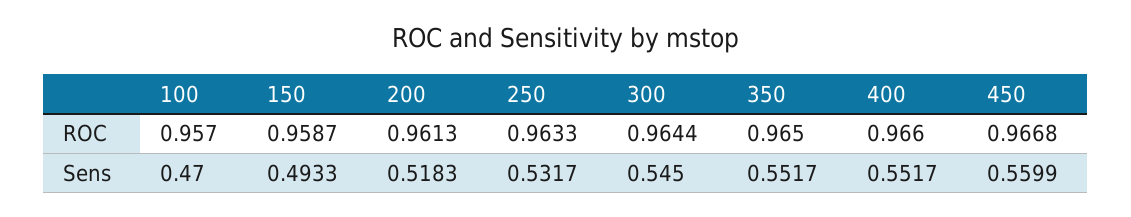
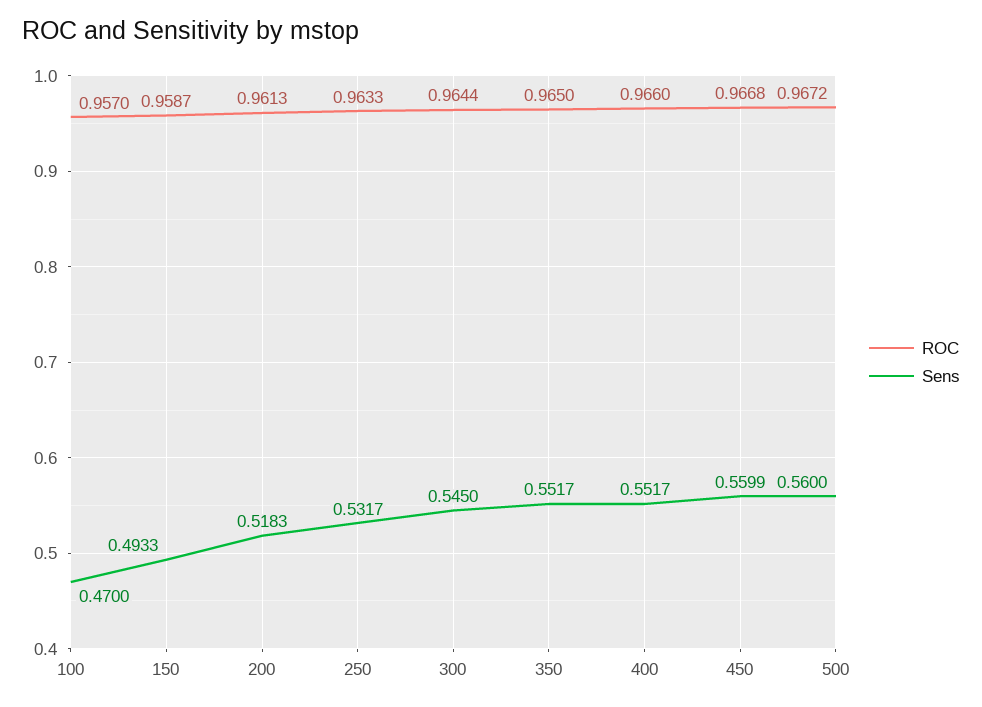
  {
    "ROC": {
      "100": 0.957,
      "150": 0.9587,
      "200": 0.9613,
      "250": 0.9633,
      "300": 0.9644,
      "350": 0.965,
      "400": 0.966,
-     "450": 0.9668
+     "450": 0.9668,
+     "500": 0.9672
    },
    "Sens": {
      "100": 0.47,
      "150": 0.4933,
      "200": 0.5183,
      "250": 0.5317,
      "300": 0.545,
      "350": 0.5517,
      "400": 0.5517,
-     "450": 0.5599
+     "450": 0.5599,
+     "500": 0.56
    }
  }

